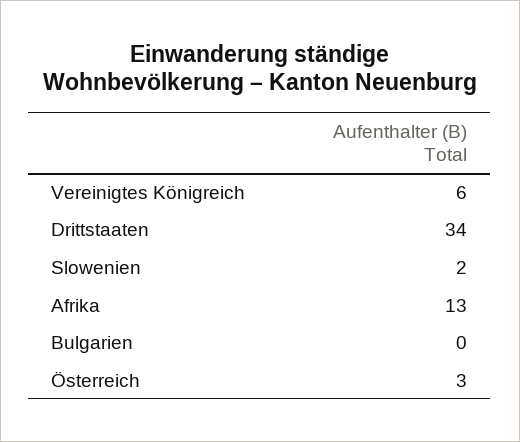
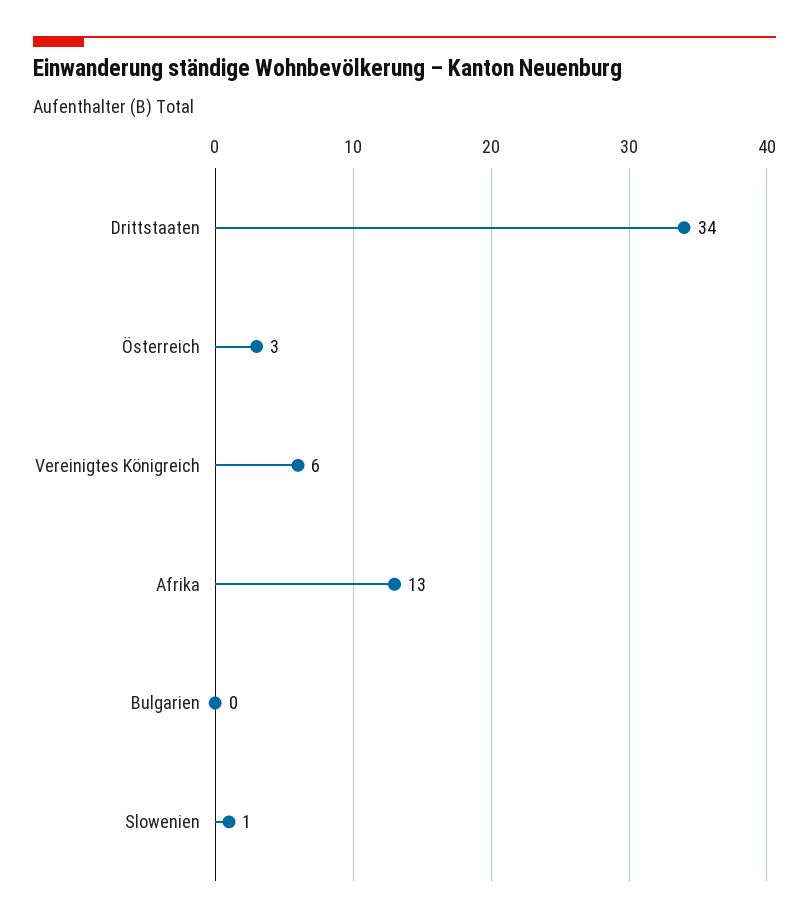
  {
    "Vereinigtes Königreich": 6,
    "Drittstaaten": 34,
-   "Slowenien": 2,
+   "Slowenien": 1,
    "Afrika": 13,
    "Bulgarien": 0,
    "Österreich": 3
  }

